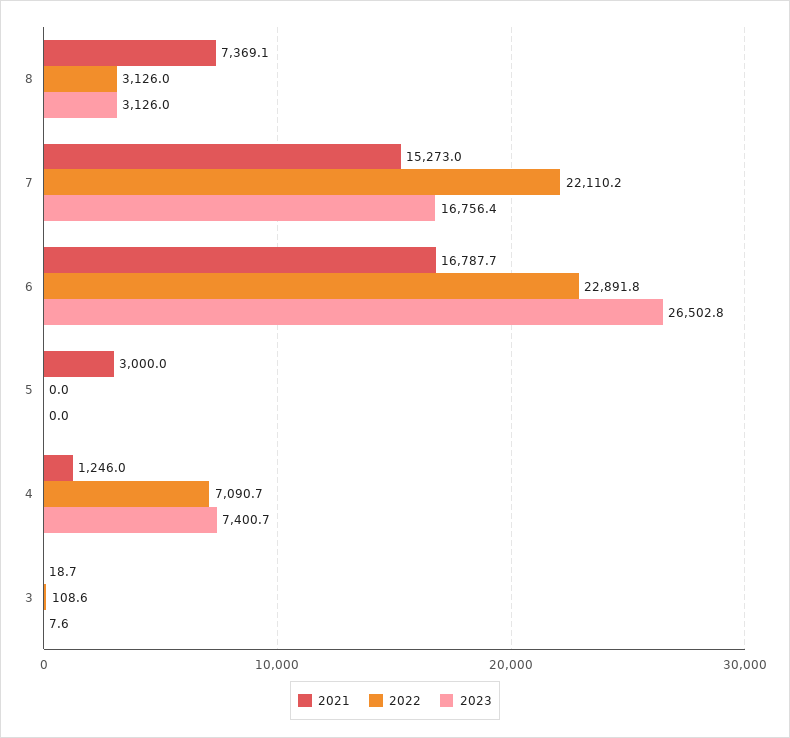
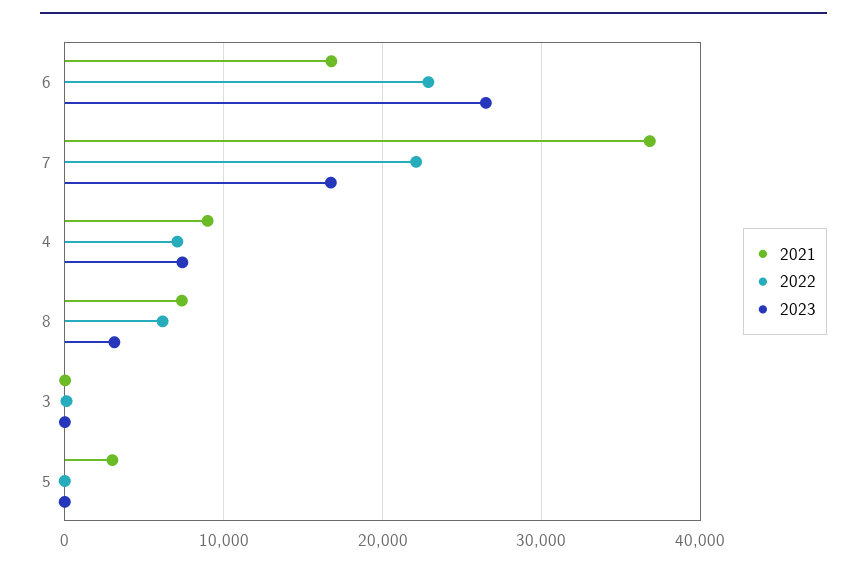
  {
    "2021": {
      "8": 7369.1,
-     "7": 15273,
+     "7": 37000,
      "6": 16787.7,
      "5": 3000,
-     "4": 1246,
+     "4": 9000,
      "3": 18.7
    },
    "2022": {
-     "8": 3126,
+     "8": 6000,
      "7": 22110.2,
      "6": 22891.8,
      "5": 0,
      "4": 7090.7,
      "3": 108.6
    },
    "2023": {
      "8": 3126,
      "7": 16756.4,
      "6": 26502.8,
      "5": 0,
      "4": 7400.7,
      "3": 7.6
    }
  }

